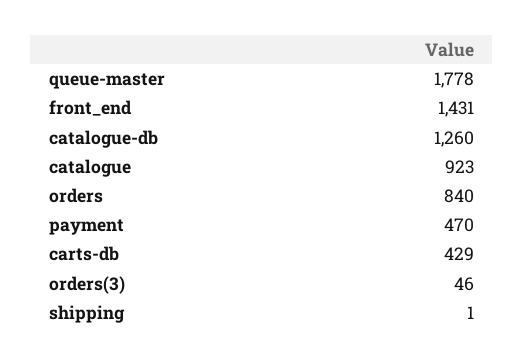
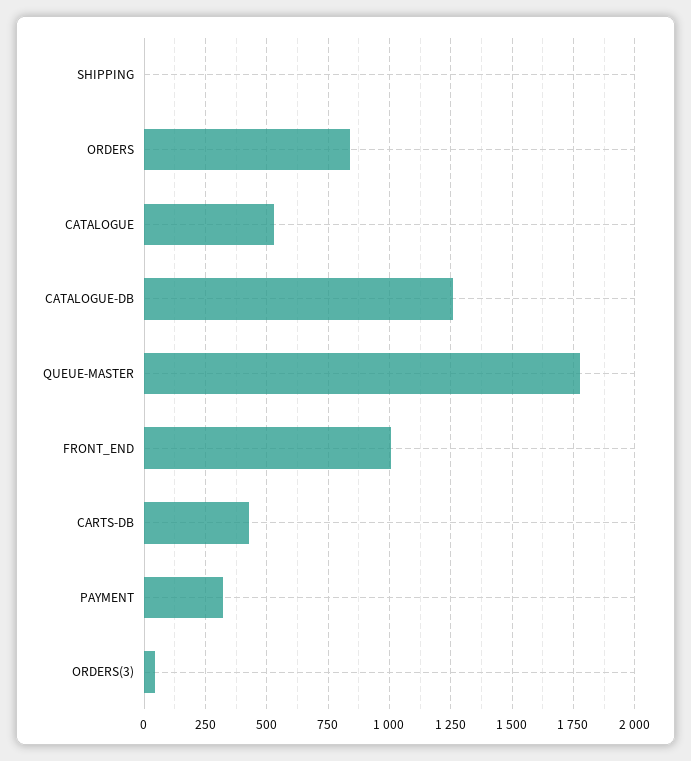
  {
    "queue-master": 1778,
-   "front_end": 1431,
+   "front_end": 1000,
    "catalogue-db": 1260,
-   "catalogue": 923,
+   "catalogue": 525,
    "orders": 840,
-   "payment": 470,
+   "payment": 325,
    "carts-db": 429,
    "orders(3)": 46,
    "shipping": 1
  }

